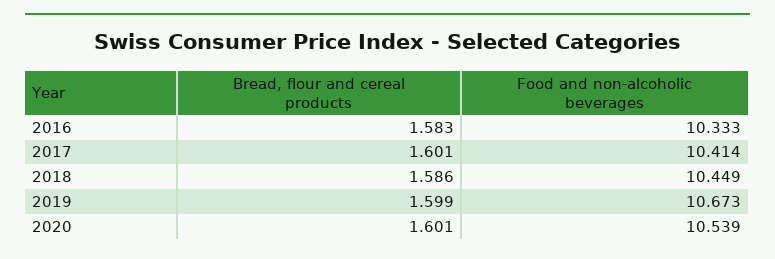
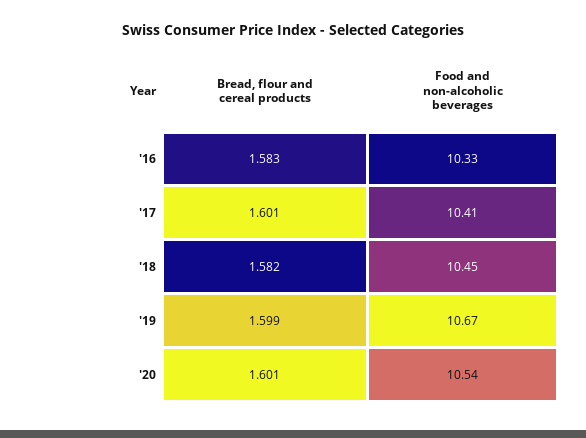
  {
    "Bread, flour and cereal products": {
      "2016": 1.583,
      "2017": 1.601,
-     "2018": 1.586,
+     "2018": 1.582,
      "2019": 1.599,
      "2020": 1.601
    },
    "Food and non-alcoholic beverages": {
      "2016": 10.333,
      "2017": 10.414,
      "2018": 10.449,
      "2019": 10.673,
      "2020": 10.539
    }
  }

